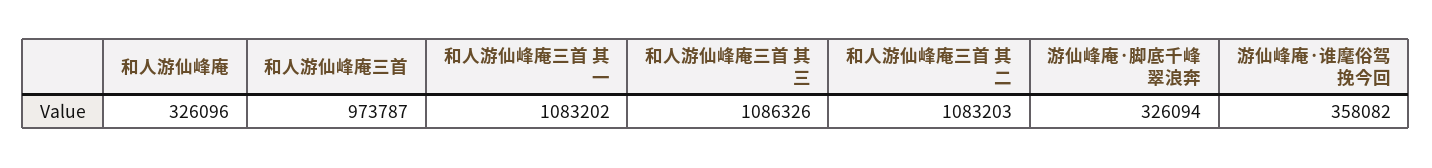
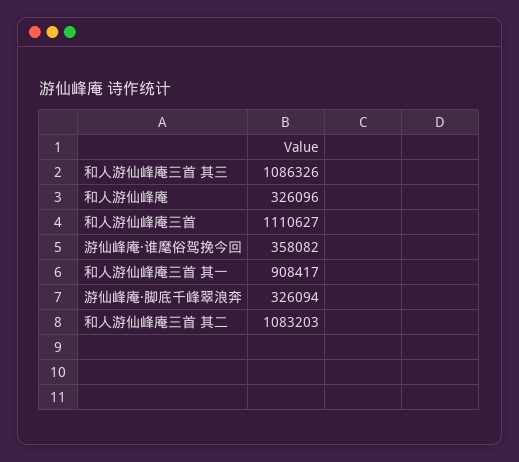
  {
    "和人游仙峰庵": 326096,
-   "和人游仙峰庵三首": 973787,
+   "和人游仙峰庵三首": 1110627,
-   "和人游仙峰庵三首 其一": 1083202,
+   "和人游仙峰庵三首 其一": 908417,
    "和人游仙峰庵三首 其三": 1086326,
    "和人游仙峰庵三首 其二": 1083203,
    "游仙峰庵·脚底千峰翠浪奔": 326094,
    "游仙峰庵·谁麾俗驾挽今回": 358082
  }

